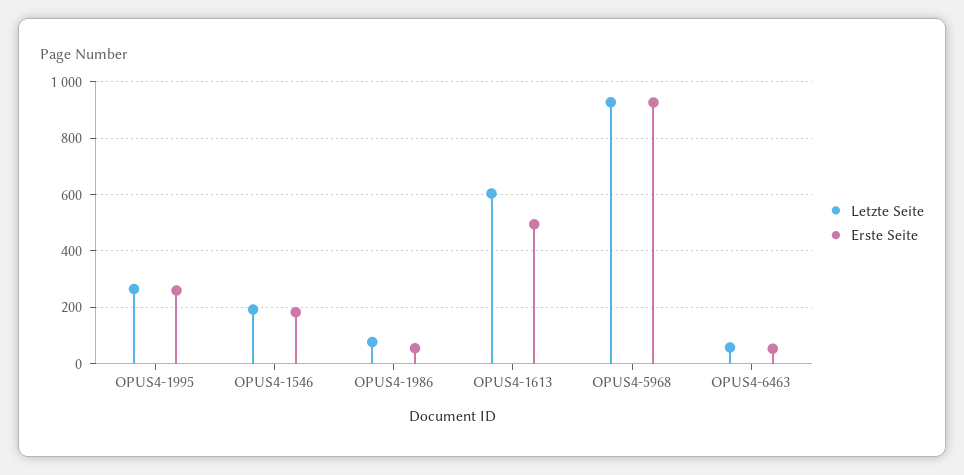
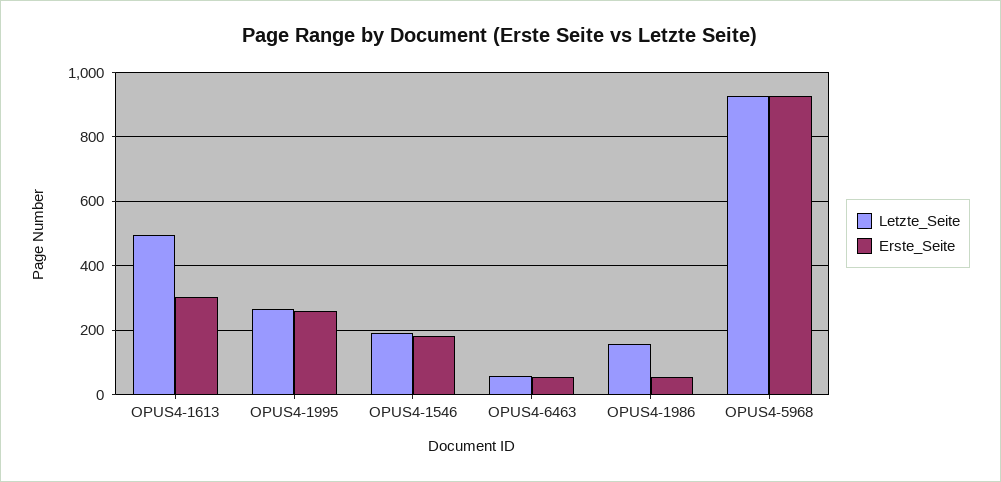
  {
    "Letzte Seite": {
      "OPUS4-1995": 260,
      "OPUS4-1546": 200,
-     "OPUS4-1986": 75,
+     "OPUS4-1986": 160,
-     "OPUS4-1613": 600,
+     "OPUS4-1613": 500,
      "OPUS4-5968": 920,
      "OPUS4-6463": 60
    },
    "Erste Seite": {
      "OPUS4-1995": 260,
      "OPUS4-1546": 180,
      "OPUS4-1986": 60,
-     "OPUS4-1613": 500,
+     "OPUS4-1613": 300,
      "OPUS4-5968": 920,
      "OPUS4-6463": 60
    }
  }

